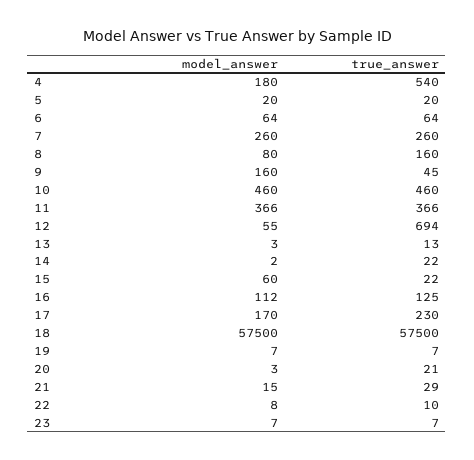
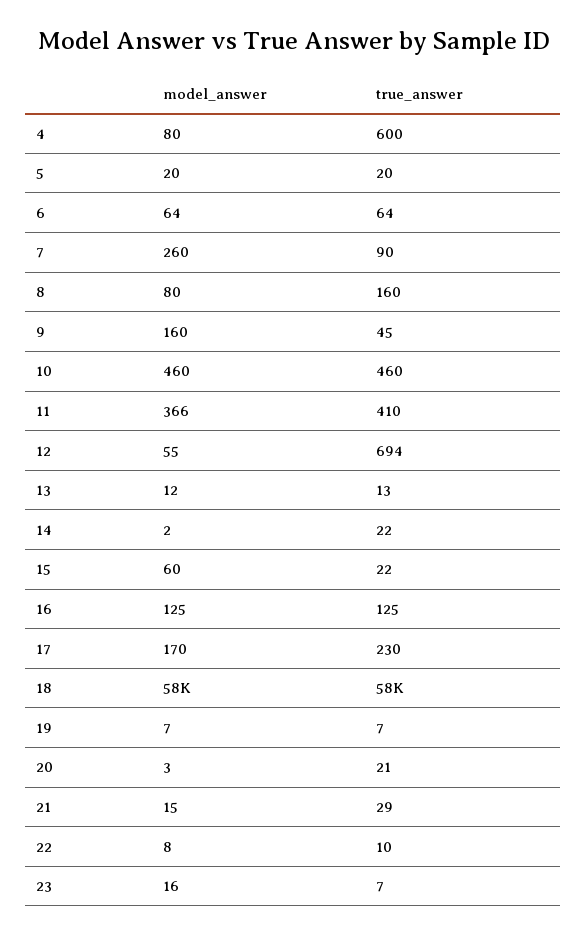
  {
    "model_answer": {
-     "4": 180,
+     "4": 80,
      "5": 20,
      "6": 64,
      "7": 260,
      "8": 80,
      "9": 160,
      "10": 460,
      "11": 366,
      "12": 55,
-     "13": 3,
+     "13": 12,
      "14": 2,
      "15": 60,
-     "16": 112,
+     "16": 125,
      "17": 170,
      "18": 57500,
      "19": 7,
      "20": 3,
      "21": 15,
      "22": 8,
-     "23": 7
+     "23": 16
    },
    "true_answer": {
-     "4": 540,
+     "4": 600,
      "5": 20,
      "6": 64,
-     "7": 260,
+     "7": 90,
      "8": 160,
      "9": 45,
      "10": 460,
-     "11": 366,
+     "11": 410,
      "12": 694,
      "13": 13,
      "14": 22,
      "15": 22,
      "16": 125,
      "17": 230,
      "18": 57500,
      "19": 7,
      "20": 21,
      "21": 29,
      "22": 10,
      "23": 7
    }
  }

